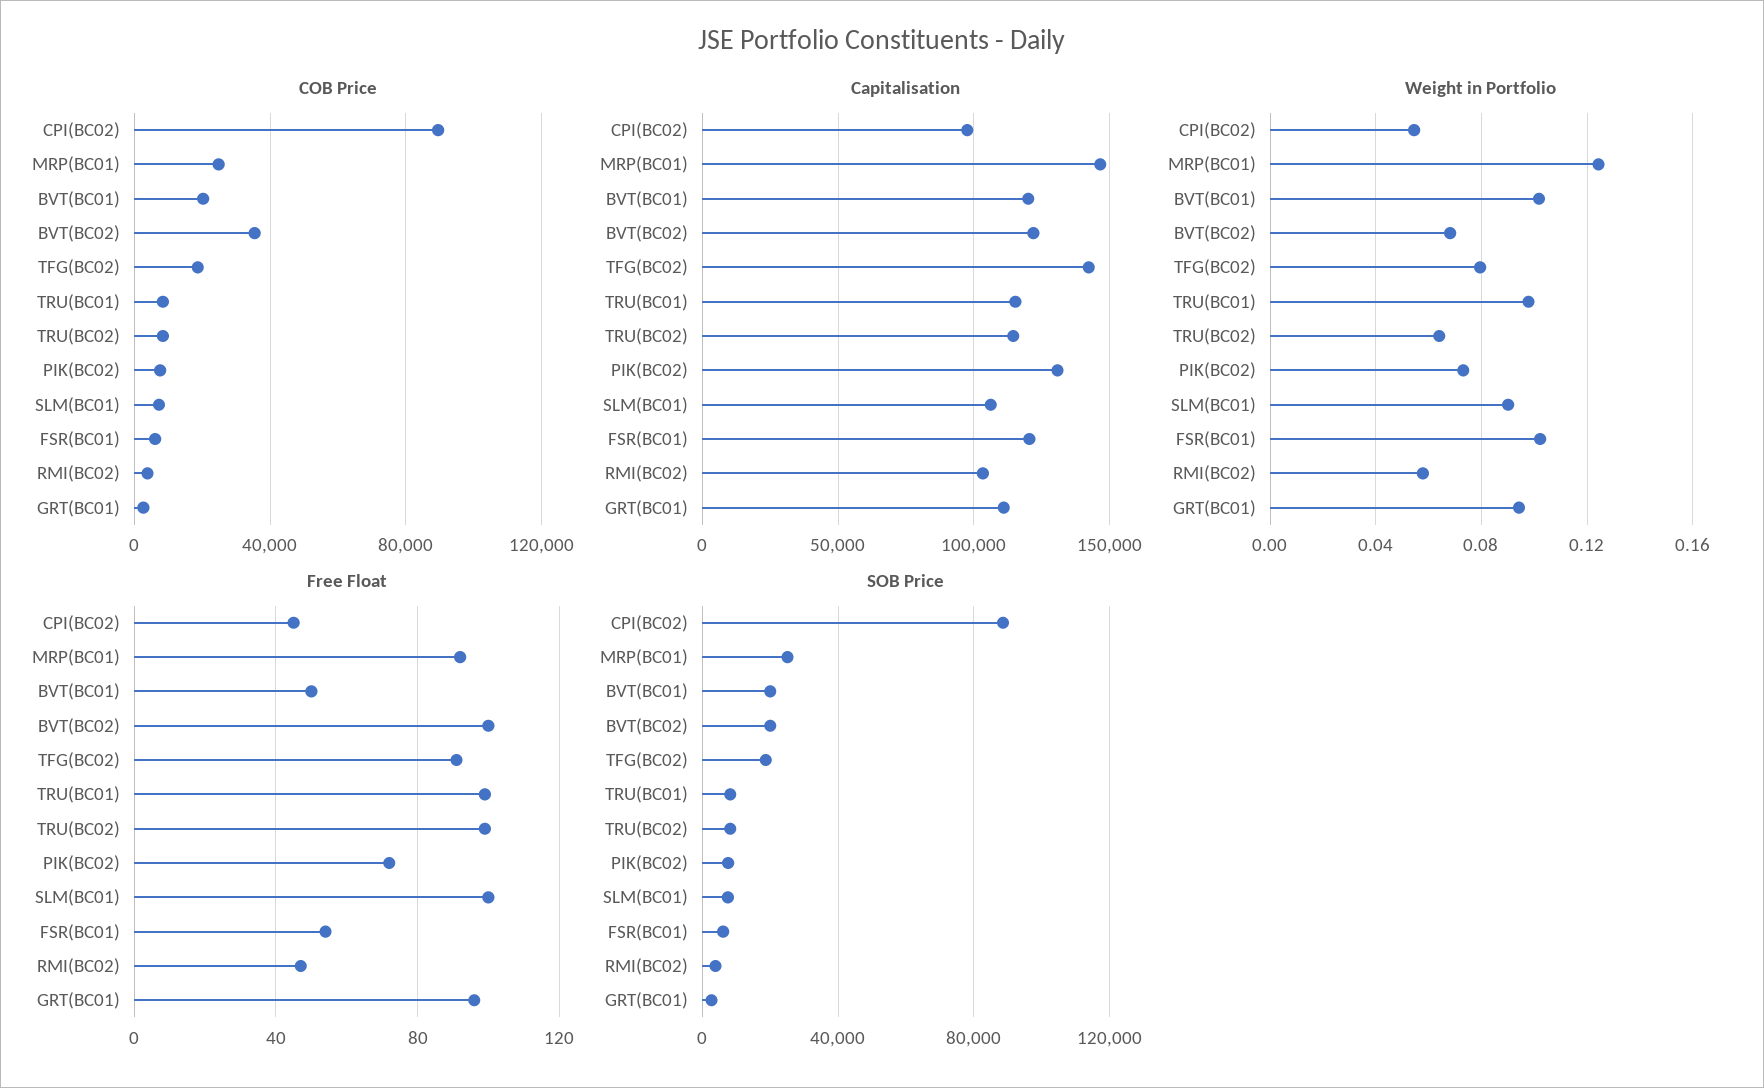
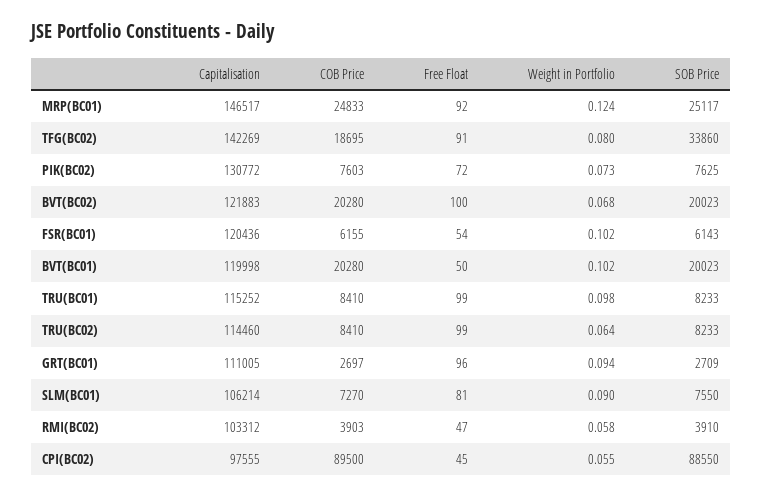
  {
    "COB Price": {
      "CPI(BC02)": 89500,
      "MRP(BC01)": 24833,
      "BVT(BC01)": 20280,
-     "BVT(BC02)": 35000,
+     "BVT(BC02)": 20280,
      "TFG(BC02)": 18695,
      "TRU(BC01)": 8410,
      "TRU(BC02)": 8410,
      "PIK(BC02)": 7603,
      "SLM(BC01)": 7270,
      "FSR(BC01)": 6155,
      "RMI(BC02)": 3903,
      "GRT(BC01)": 2697
    },
    "Capitalisation": {
      "CPI(BC02)": 97555,
      "MRP(BC01)": 146517,
      "BVT(BC01)": 119998,
      "BVT(BC02)": 121883,
      "TFG(BC02)": 142269,
      "TRU(BC01)": 115252,
      "TRU(BC02)": 114460,
      "PIK(BC02)": 130772,
      "SLM(BC01)": 106214,
      "FSR(BC01)": 120436,
      "RMI(BC02)": 103312,
      "GRT(BC01)": 111005
    },
    "Weight in Portfolio": {
      "CPI(BC02)": 0.055,
      "MRP(BC01)": 0.124,
      "BVT(BC01)": 0.102,
      "BVT(BC02)": 0.068,
      "TFG(BC02)": 0.08,
      "TRU(BC01)": 0.098,
      "TRU(BC02)": 0.064,
      "PIK(BC02)": 0.073,
      "SLM(BC01)": 0.09,
      "FSR(BC01)": 0.102,
      "RMI(BC02)": 0.058,
      "GRT(BC01)": 0.094
    },
    "Free Float": {
      "CPI(BC02)": 45,
      "MRP(BC01)": 92,
      "BVT(BC01)": 50,
      "BVT(BC02)": 100,
      "TFG(BC02)": 91,
      "TRU(BC01)": 99,
      "TRU(BC02)": 99,
      "PIK(BC02)": 72,
-     "SLM(BC01)": 100,
+     "SLM(BC01)": 81,
      "FSR(BC01)": 54,
      "RMI(BC02)": 47,
      "GRT(BC01)": 96
    },
    "SOB Price": {
      "CPI(BC02)": 88550,
      "MRP(BC01)": 25117,
      "BVT(BC01)": 20023,
      "BVT(BC02)": 20023,
-     "TFG(BC02)": 20000,
+     "TFG(BC02)": 33860,
      "TRU(BC01)": 8233,
      "TRU(BC02)": 8233,
      "PIK(BC02)": 7625,
      "SLM(BC01)": 7550,
      "FSR(BC01)": 6143,
      "RMI(BC02)": 3910,
      "GRT(BC01)": 2709
    }
  }

